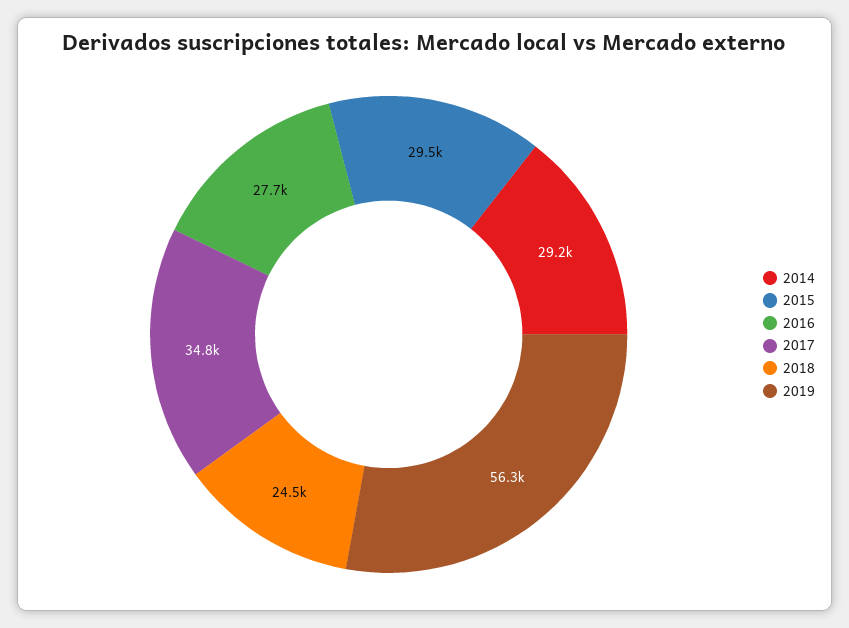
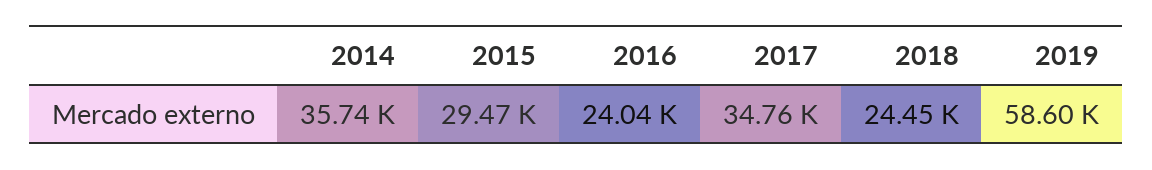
  {
-   "2014": 29200,
+   "2014": 35740,
    "2015": 29470,
-   "2016": 27700,
+   "2016": 24040,
    "2017": 34760,
    "2018": 24450,
-   "2019": 56300
+   "2019": 58600
  }

